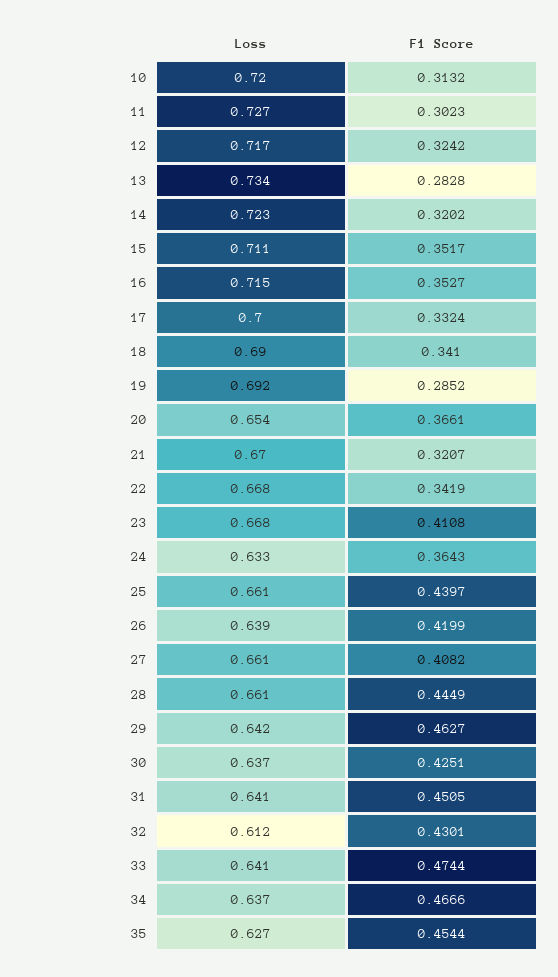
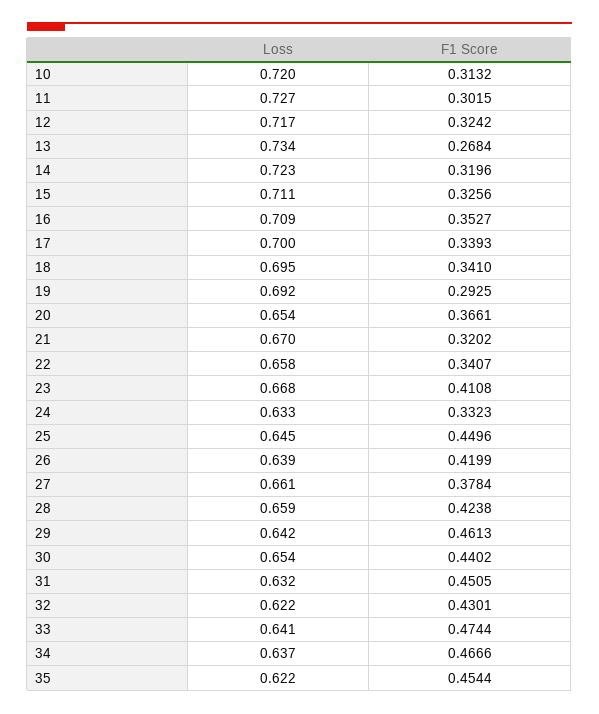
  {
    "Loss": {
      "10": 0.72,
      "11": 0.727,
      "12": 0.717,
      "13": 0.734,
      "14": 0.723,
      "15": 0.711,
-     "16": 0.715,
+     "16": 0.709,
      "17": 0.7,
-     "18": 0.69,
+     "18": 0.695,
      "19": 0.692,
      "20": 0.654,
      "21": 0.67,
-     "22": 0.668,
+     "22": 0.658,
      "23": 0.668,
      "24": 0.633,
-     "25": 0.661,
+     "25": 0.645,
      "26": 0.639,
      "27": 0.661,
-     "28": 0.661,
+     "28": 0.659,
      "29": 0.642,
-     "30": 0.637,
+     "30": 0.654,
-     "31": 0.641,
+     "31": 0.632,
-     "32": 0.612,
+     "32": 0.622,
      "33": 0.641,
      "34": 0.637,
-     "35": 0.627
+     "35": 0.622
    },
    "F1 Score": {
      "10": 0.3132,
-     "11": 0.3023,
+     "11": 0.3015,
      "12": 0.3242,
-     "13": 0.2828,
+     "13": 0.2684,
-     "14": 0.3202,
+     "14": 0.3196,
-     "15": 0.3517,
+     "15": 0.3256,
      "16": 0.3527,
-     "17": 0.3324,
+     "17": 0.3393,
      "18": 0.341,
-     "19": 0.2852,
+     "19": 0.2925,
      "20": 0.3661,
-     "21": 0.3207,
+     "21": 0.3202,
-     "22": 0.3419,
+     "22": 0.3407,
      "23": 0.4108,
-     "24": 0.3643,
+     "24": 0.3323,
-     "25": 0.4397,
+     "25": 0.4496,
      "26": 0.4199,
-     "27": 0.4082,
+     "27": 0.3784,
-     "28": 0.4449,
+     "28": 0.4238,
-     "29": 0.4627,
+     "29": 0.4613,
-     "30": 0.4251,
+     "30": 0.4402,
      "31": 0.4505,
      "32": 0.4301,
      "33": 0.4744,
      "34": 0.4666,
      "35": 0.4544
    }
  }

